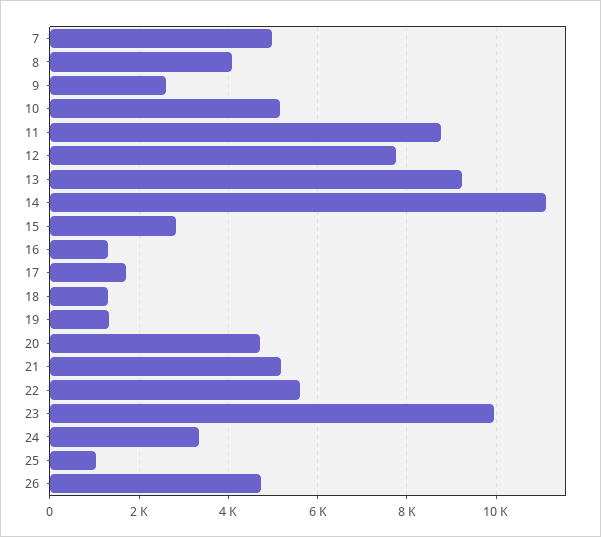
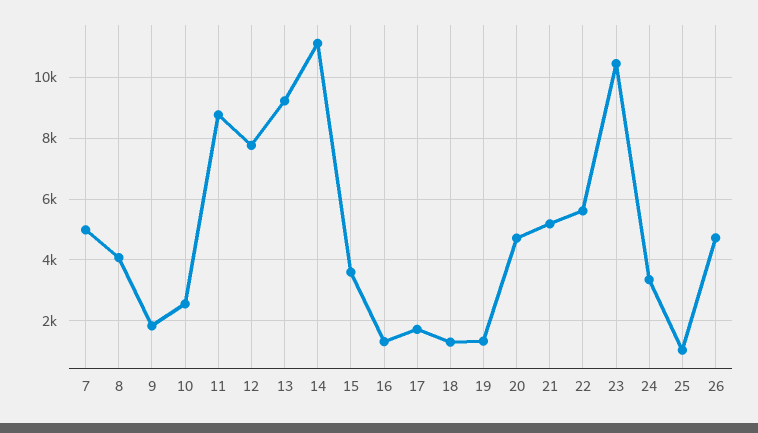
  {
    "7": 5000,
    "8": 4000,
-   "9": 2600,
+   "9": 1800,
-   "10": 5200,
+   "10": 2600,
    "11": 8800,
    "12": 7800,
    "13": 9200,
    "14": 11200,
-   "15": 2800,
+   "15": 3600,
    "16": 1400,
    "17": 1800,
    "18": 1200,
    "19": 1400,
    "20": 4800,
    "21": 5200,
    "22": 5600,
-   "23": 10000,
+   "23": 10400,
    "24": 3400,
    "25": 1000,
    "26": 4800
  }

